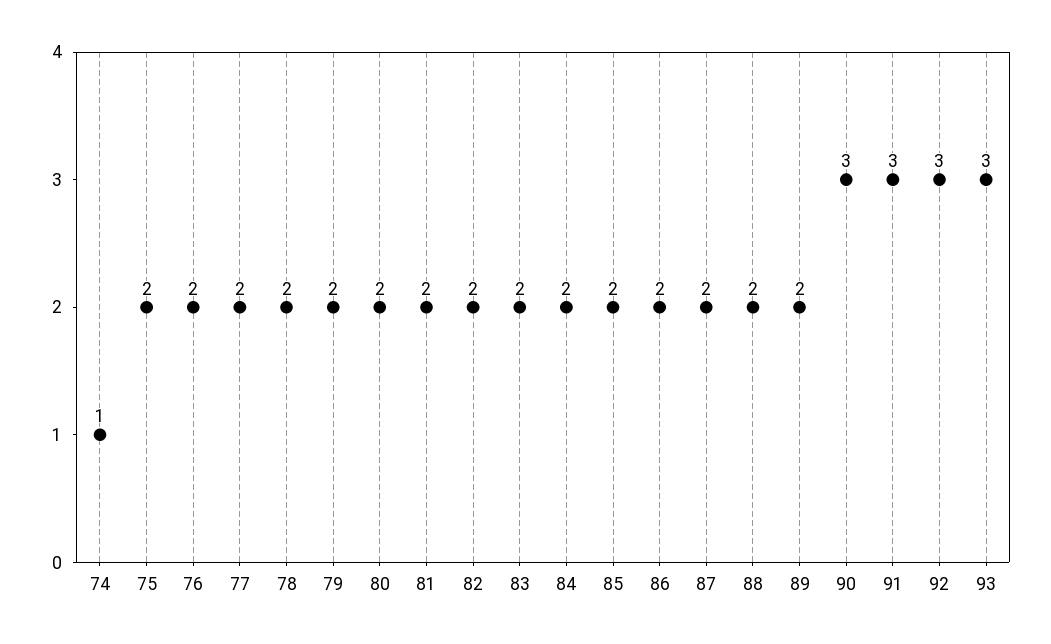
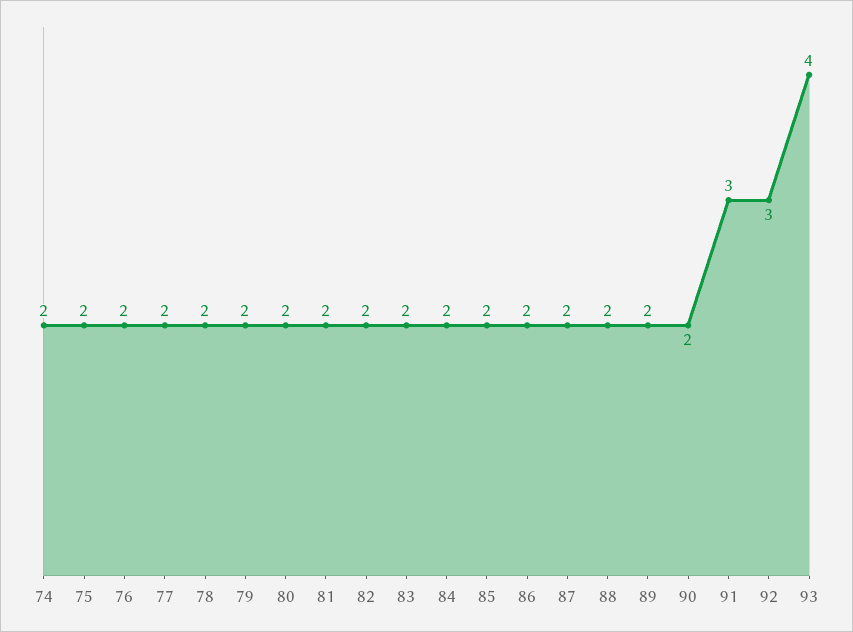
  {
-   "74": 1,
+   "74": 2,
    "75": 2,
    "76": 2,
    "77": 2,
    "78": 2,
    "79": 2,
    "80": 2,
    "81": 2,
    "82": 2,
    "83": 2,
    "84": 2,
    "85": 2,
    "86": 2,
    "87": 2,
    "88": 2,
    "89": 2,
-   "90": 3,
+   "90": 2,
    "91": 3,
    "92": 3,
-   "93": 3
+   "93": 4
  }

